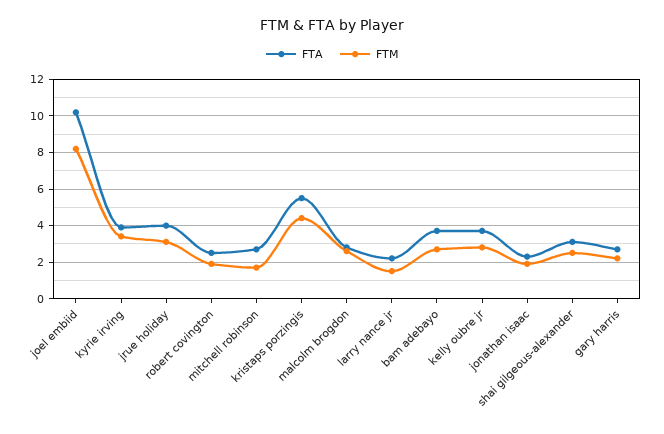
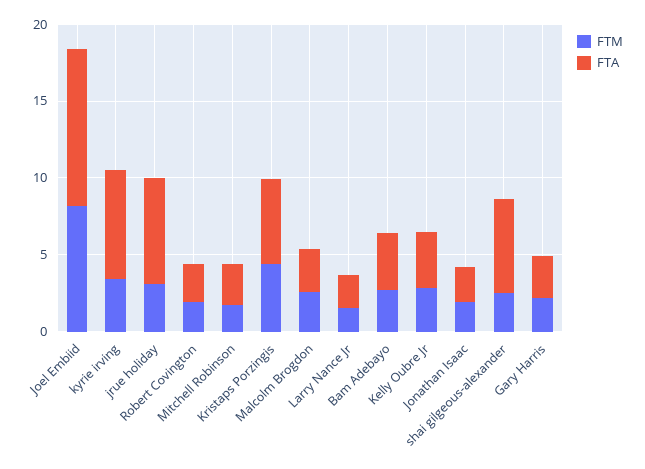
  {
    "FTA": {
      "joel embiid": 10,
-     "kyrie irving": 4,
+     "kyrie irving": 7,
-     "jrue holiday": 4,
+     "jrue holiday": 7,
      "robert covington": 2.5,
      "mitchell robinson": 2.5,
      "kristaps porzingis": 5.5,
      "malcolm brogdon": 3,
      "larry nance jr": 2,
      "bam adebayo": 3.5,
      "kelly oubre jr": 3.5,
      "jonathan isaac": 2.5,
-     "shai gilgeous-alexander": 3,
+     "shai gilgeous-alexander": 6,
      "gary harris": 2.5
    },
    "FTM": {
      "joel embiid": 8,
      "kyrie irving": 3.5,
      "jrue holiday": 3,
      "robert covington": 2,
      "mitchell robinson": 1.5,
      "kristaps porzingis": 4.5,
      "malcolm brogdon": 2.5,
      "larry nance jr": 1.5,
      "bam adebayo": 2.5,
      "kelly oubre jr": 3,
      "jonathan isaac": 2,
      "shai gilgeous-alexander": 2.5,
      "gary harris": 2
    }
  }

